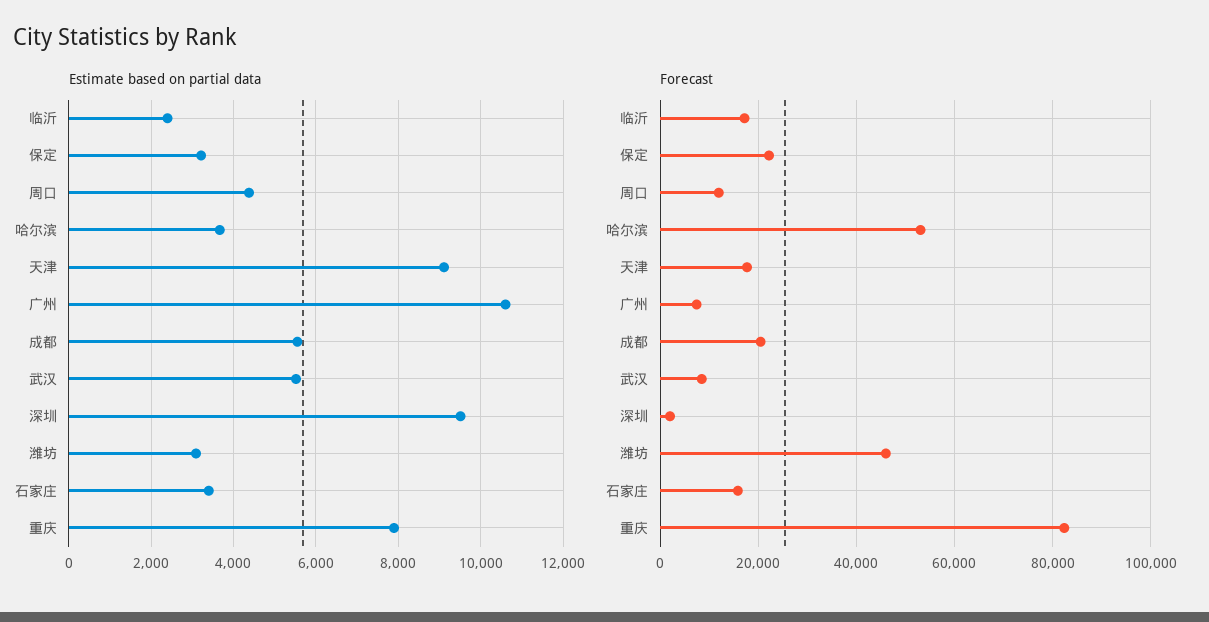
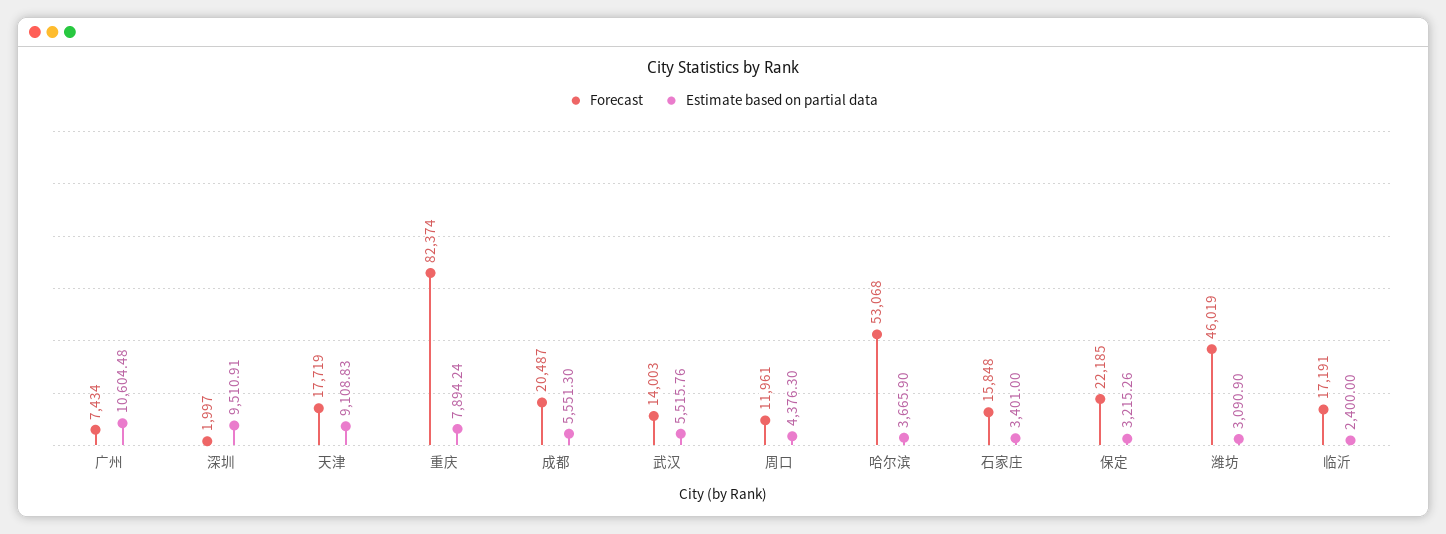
  {
    "Estimate based on partial data": {
      "临沂": 2400,
      "保定": 3215.26,
      "周口": 4376.3,
      "哈尔滨": 3665.9,
      "天津": 9108.83,
      "广州": 10604.48,
      "成都": 5551.3,
      "武汉": 5515.76,
      "深圳": 9510.91,
      "潍坊": 3090.9,
      "石家庄": 3401,
      "重庆": 7894.24
    },
    "Forecast": {
      "临沂": 17191,
      "保定": 22185,
      "周口": 11961,
      "哈尔滨": 53068,
      "天津": 17719,
      "广州": 7434,
      "成都": 20487,
-     "武汉": 8000,
+     "武汉": 14003,
      "深圳": 1997,
      "潍坊": 46019,
      "石家庄": 15848,
      "重庆": 82374
    }
  }

